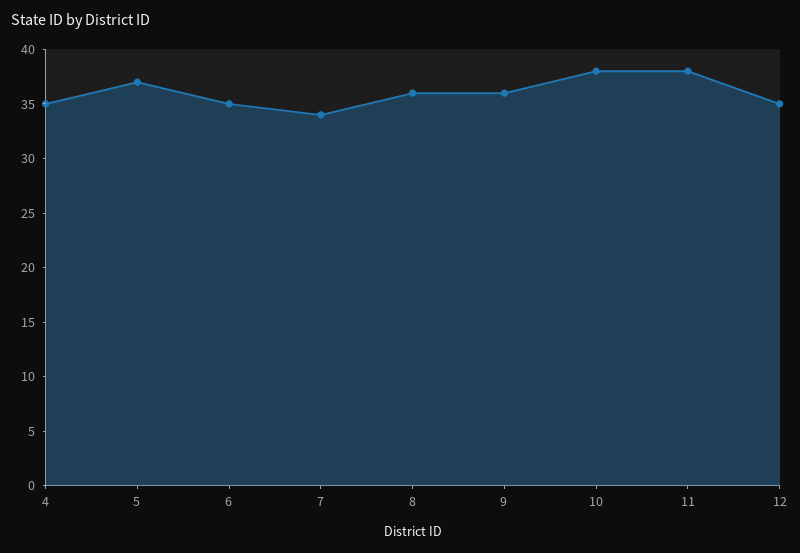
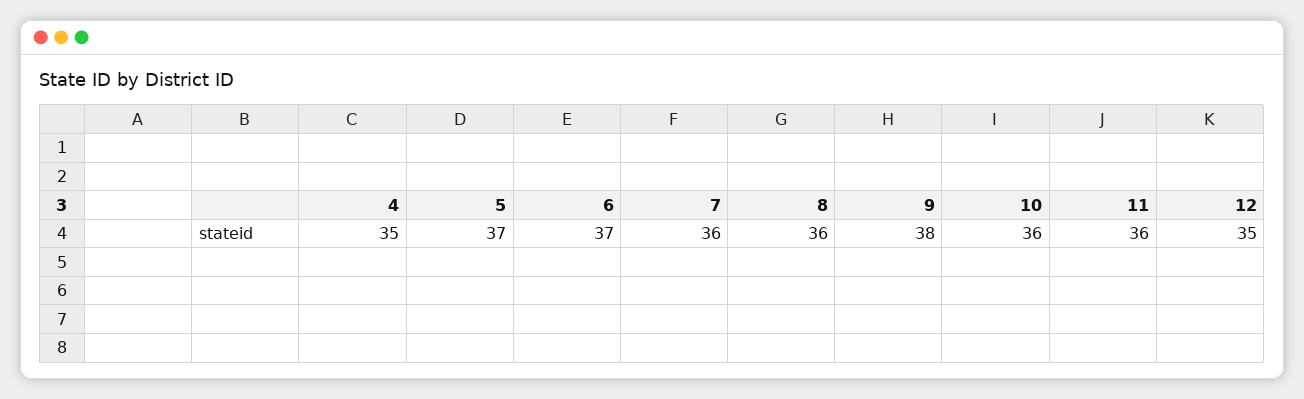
  {
    "4": 35,
    "5": 37,
-   "6": 35,
+   "6": 37,
-   "7": 34,
+   "7": 36,
    "8": 36,
-   "9": 36,
+   "9": 38,
-   "10": 38,
+   "10": 36,
-   "11": 38,
+   "11": 36,
    "12": 35
  }

